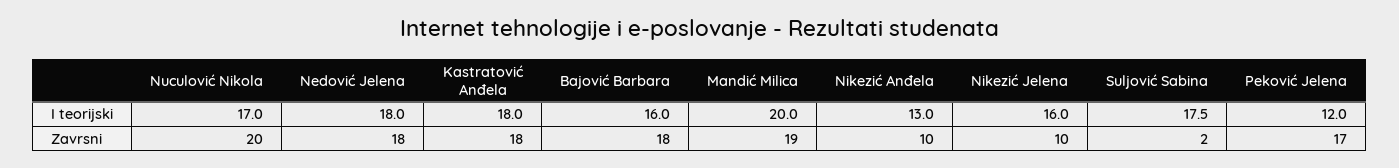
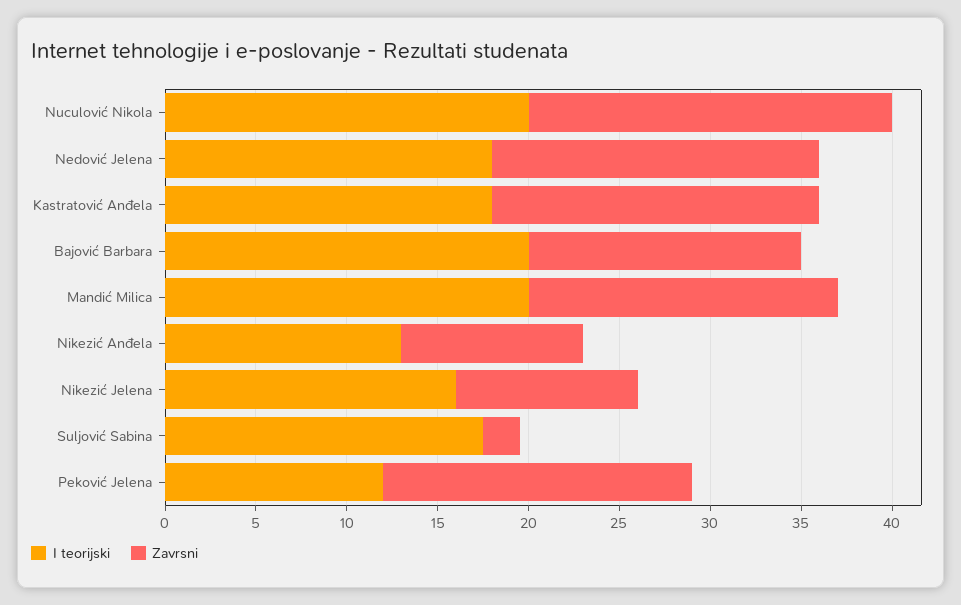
  {
    "I teorijski": {
-     "Nuculović Nikola": 17,
+     "Nuculović Nikola": 20,
      "Nedović Jelena": 18,
      "Kastratović Anđela": 18,
-     "Bajović Barbara": 16,
+     "Bajović Barbara": 20,
      "Mandić Milica": 20,
      "Nikezić Anđela": 13,
      "Nikezić Jelena": 16,
      "Suljović Sabina": 17.5,
      "Peković Jelena": 12
    },
    "Zavrsni": {
      "Nuculović Nikola": 20,
      "Nedović Jelena": 18,
      "Kastratović Anđela": 18,
-     "Bajović Barbara": 18,
+     "Bajović Barbara": 15,
-     "Mandić Milica": 19,
+     "Mandić Milica": 17,
      "Nikezić Anđela": 10,
      "Nikezić Jelena": 10,
      "Suljović Sabina": 2,
      "Peković Jelena": 17
    }
  }

